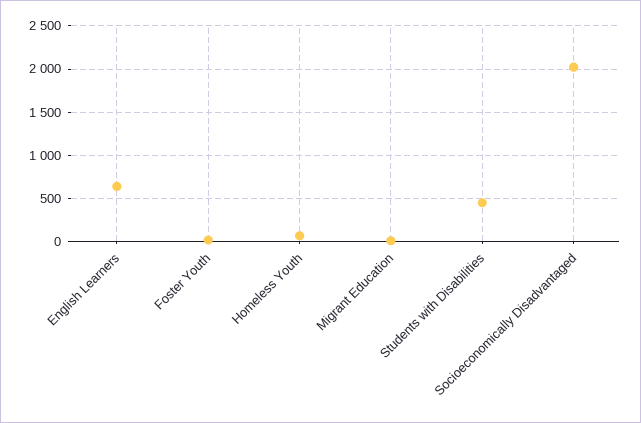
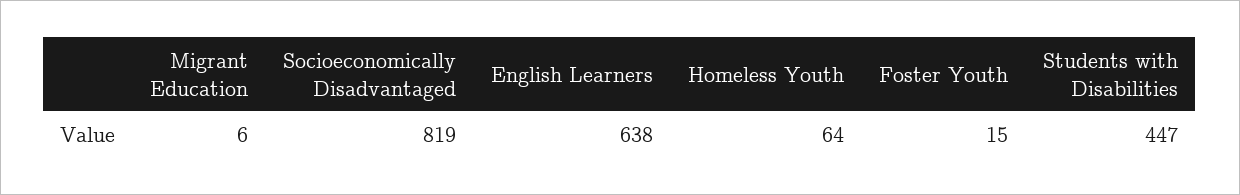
  {
    "English Learners": 638,
    "Foster Youth": 15,
    "Homeless Youth": 64,
    "Migrant Education": 6,
    "Students with Disabilities": 447,
-   "Socioeconomically Disadvantaged": 2000
+   "Socioeconomically Disadvantaged": 819
  }

